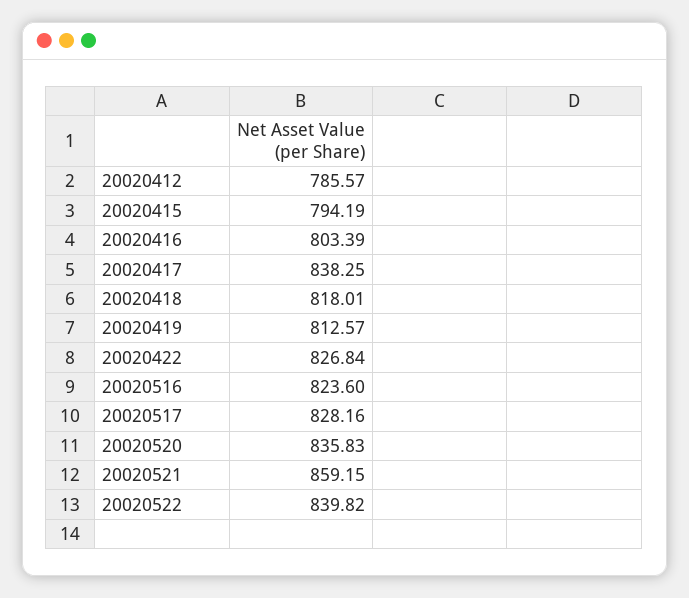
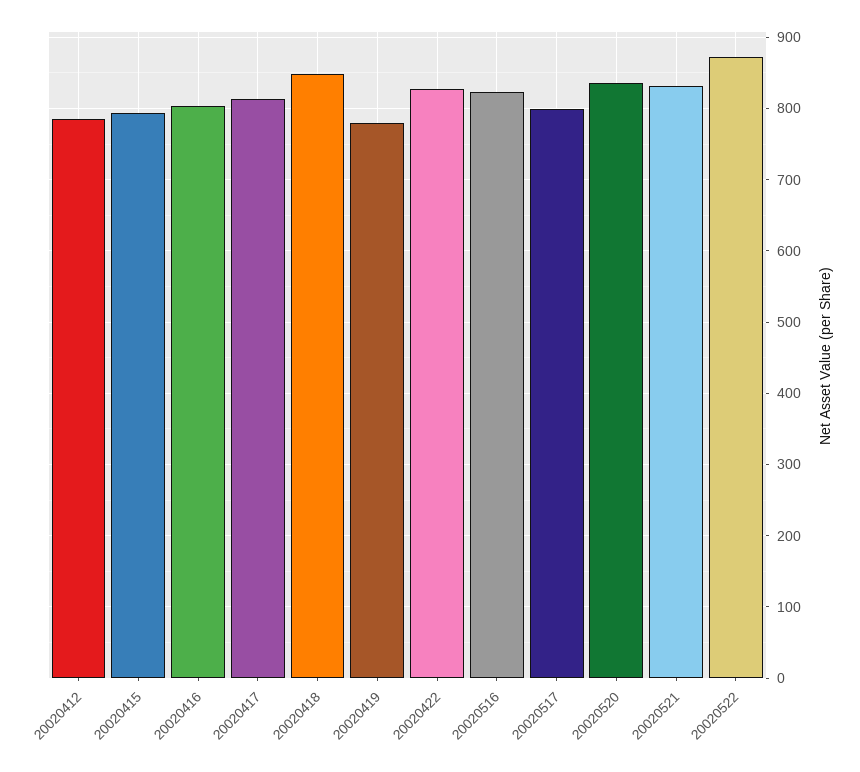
  {
    "20020412": 785.57,
    "20020415": 794.19,
    "20020416": 803.39,
-   "20020417": 838.25,
+   "20020417": 810,
-   "20020418": 818.01,
+   "20020418": 850,
-   "20020419": 812.57,
+   "20020419": 780,
    "20020422": 826.84,
    "20020516": 823.6,
-   "20020517": 828.16,
+   "20020517": 800,
    "20020520": 835.83,
-   "20020521": 859.15,
+   "20020521": 830,
-   "20020522": 839.82
+   "20020522": 870
  }

